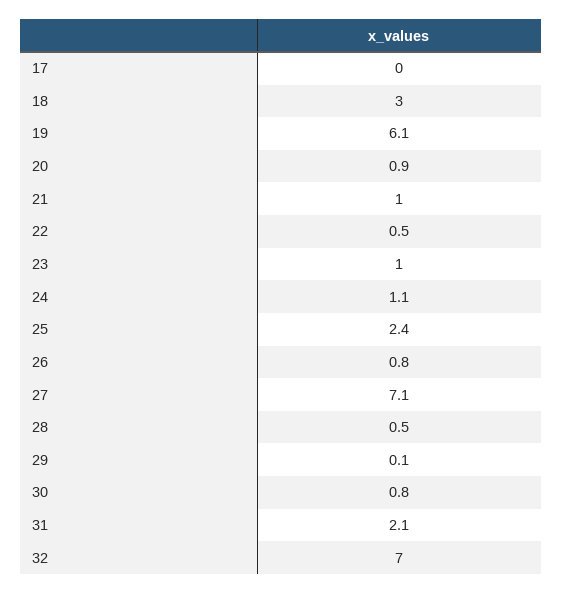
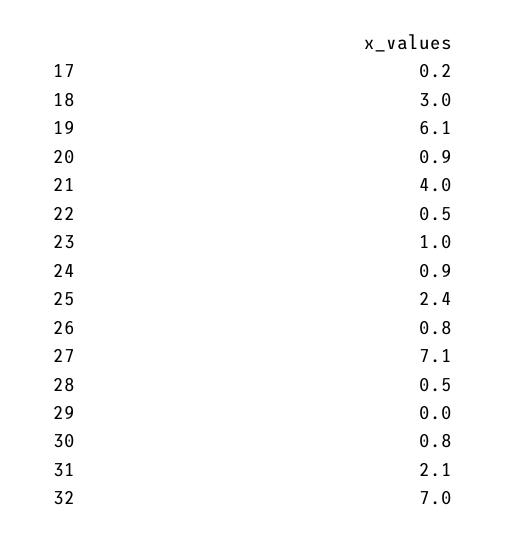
  {
-   "17": 0,
+   "17": 0.2,
    "18": 3,
    "19": 6.1,
    "20": 0.9,
-   "21": 1,
+   "21": 4,
    "22": 0.5,
    "23": 1,
-   "24": 1.1,
+   "24": 0.9,
    "25": 2.4,
    "26": 0.8,
    "27": 7.1,
    "28": 0.5,
-   "29": 0.1,
+   "29": 0,
    "30": 0.8,
    "31": 2.1,
    "32": 7
  }

